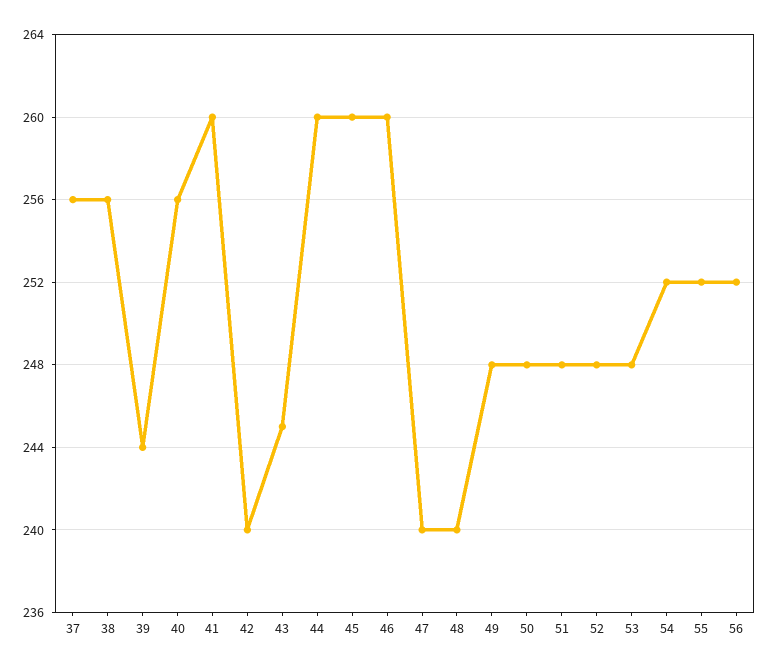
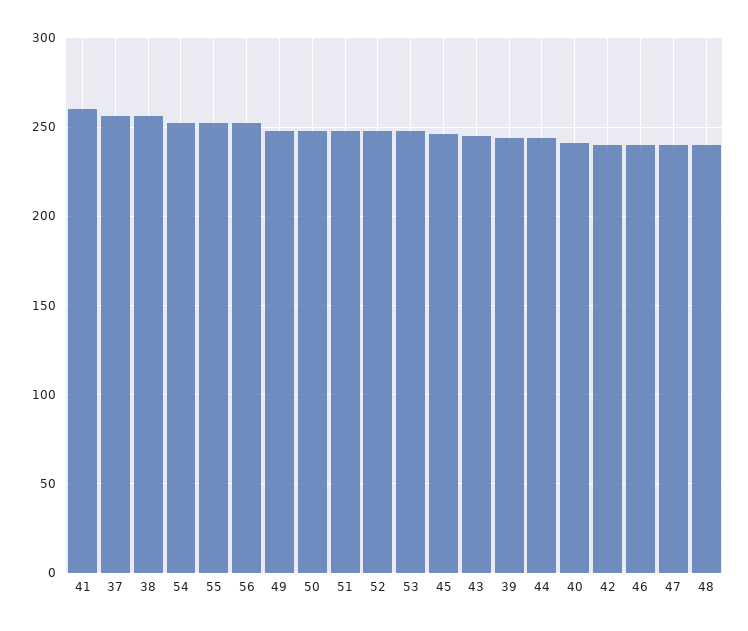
  {
    "37": 256,
    "38": 256,
    "39": 244,
-   "40": 256,
+   "40": 240,
    "41": 260,
    "42": 240,
    "43": 245,
-   "44": 260,
+   "44": 245,
-   "45": 260,
+   "45": 245,
-   "46": 260,
+   "46": 240,
    "47": 240,
    "48": 240,
    "49": 248,
    "50": 248,
    "51": 248,
    "52": 248,
    "53": 248,
    "54": 252,
    "55": 252,
    "56": 252
  }

